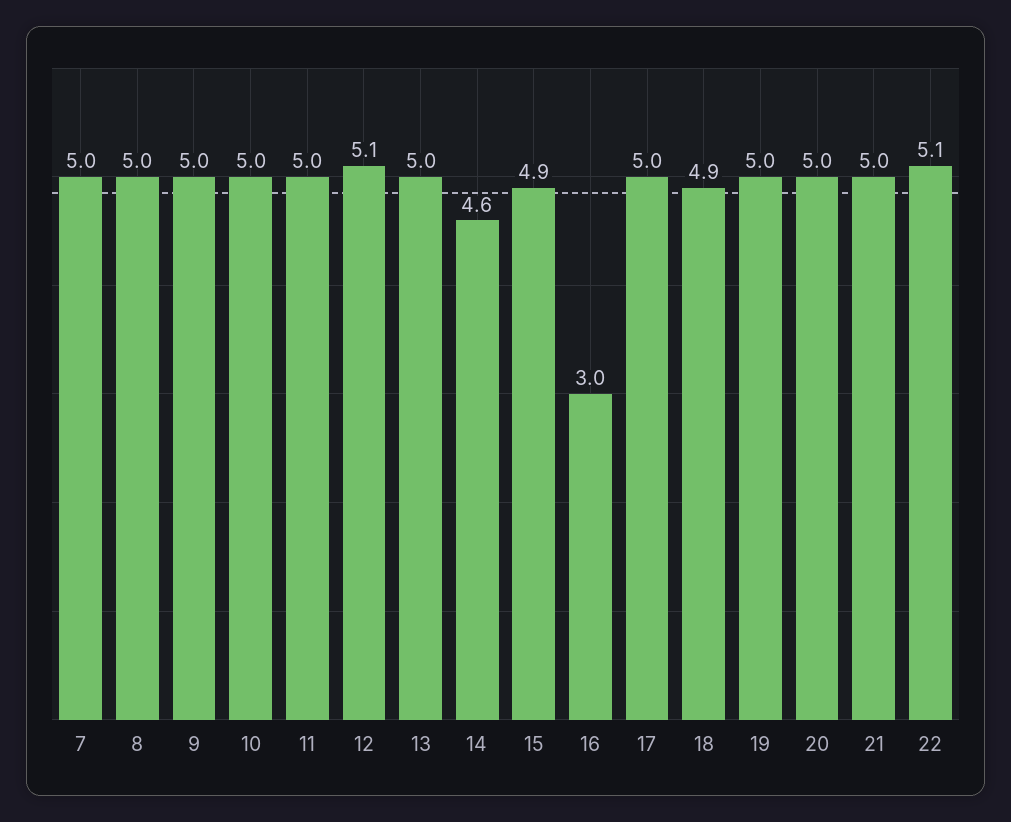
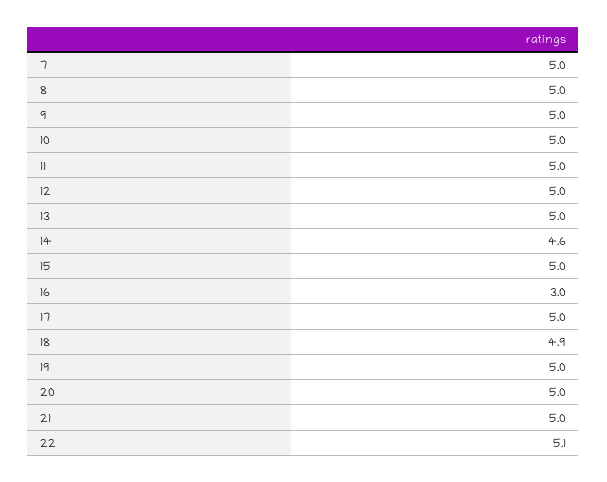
  {
    "7": 5,
    "8": 5,
    "9": 5,
    "10": 5,
    "11": 5,
-   "12": 5.1,
+   "12": 5,
    "13": 5,
    "14": 4.6,
-   "15": 4.9,
+   "15": 5,
    "16": 3,
    "17": 5,
    "18": 4.9,
    "19": 5,
    "20": 5,
    "21": 5,
    "22": 5.1
  }

